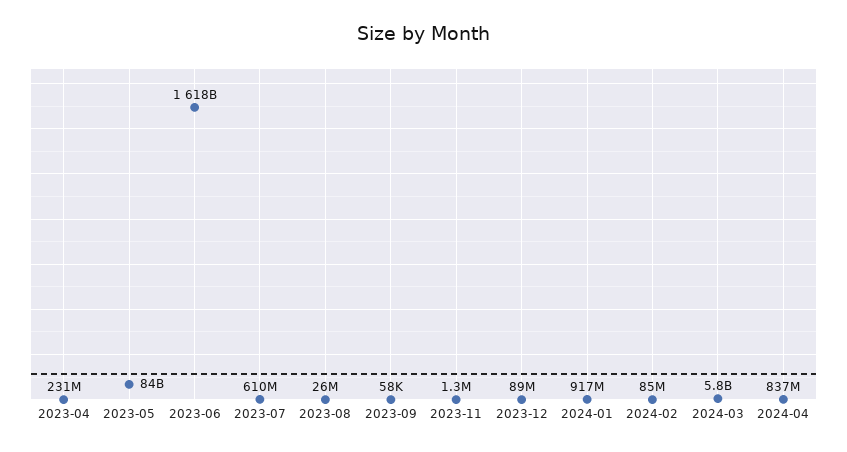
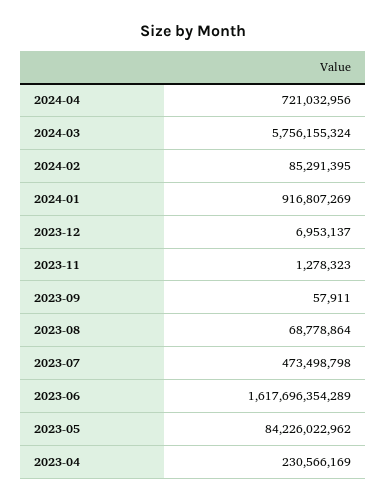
  {
    "2023-04": 230566169,
    "2023-05": 84226022962,
    "2023-06": 1617696354289,
-   "2023-07": 610000000,
+   "2023-07": 473498798,
-   "2023-08": 26000000,
+   "2023-08": 68778864,
    "2023-09": 57911,
    "2023-11": 1278323,
-   "2023-12": 89000000,
+   "2023-12": 6953137,
    "2024-01": 916807269,
    "2024-02": 85291395,
    "2024-03": 5756155324,
-   "2024-04": 837000000
+   "2024-04": 721032956
  }

